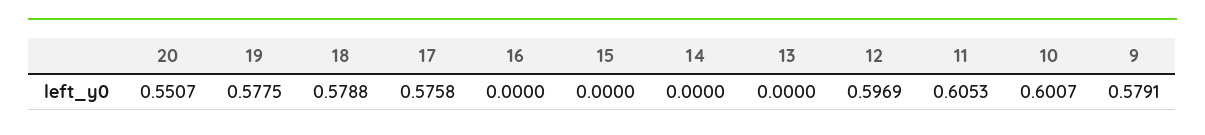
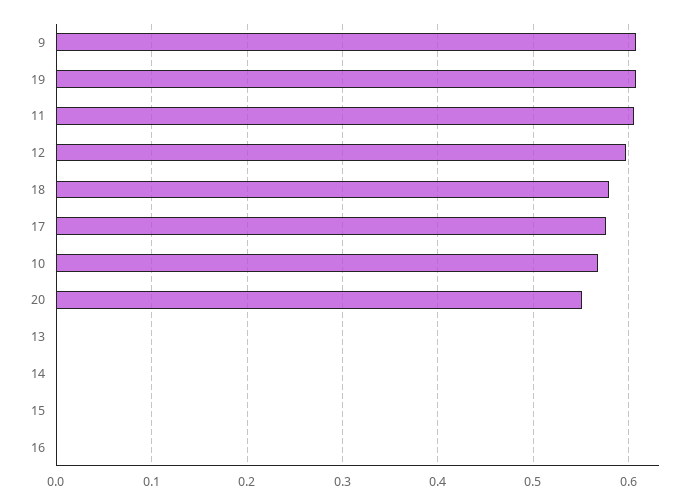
  {
    "20": 0.5507,
-   "19": 0.5775,
+   "19": 0.61,
    "18": 0.5788,
    "17": 0.5758,
    "16": 0,
    "15": 0,
    "14": 0,
    "13": 0,
    "12": 0.5969,
    "11": 0.6053,
-   "10": 0.6007,
+   "10": 0.57,
-   "9": 0.5791
+   "9": 0.61
  }

